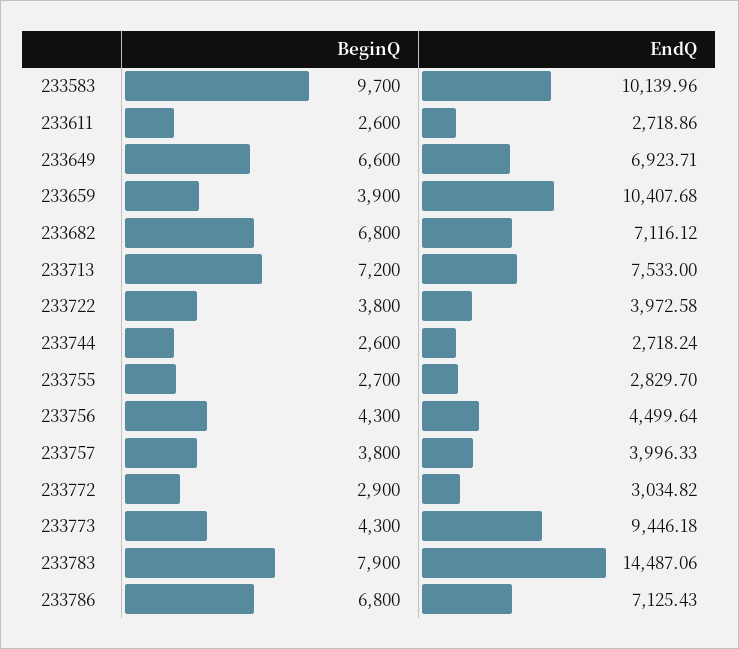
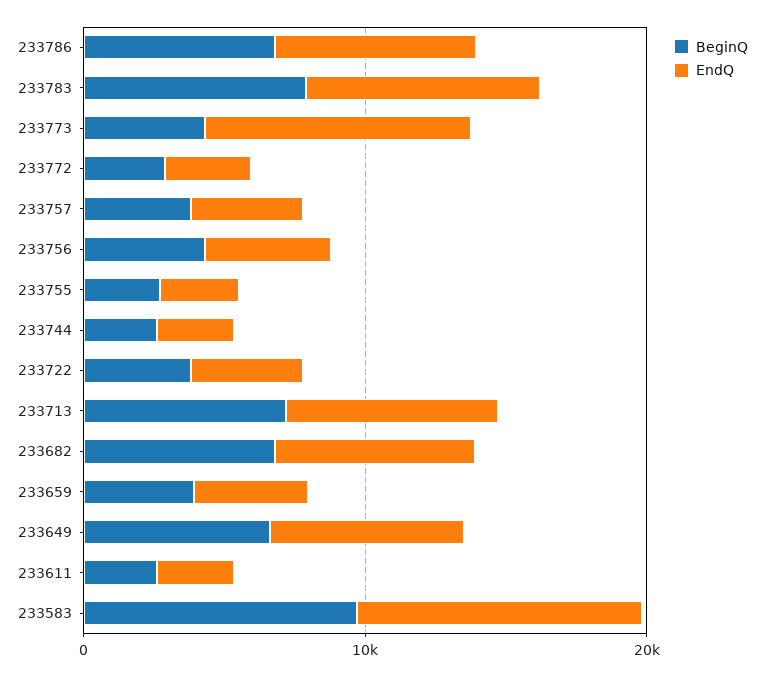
  {
    "BeginQ": {
      "233583": 9700,
      "233611": 2600,
      "233649": 6600,
      "233659": 3900,
      "233682": 6800,
      "233713": 7200,
      "233722": 3800,
      "233744": 2600,
      "233755": 2700,
      "233756": 4300,
      "233757": 3800,
      "233772": 2900,
      "233773": 4300,
      "233783": 7900,
      "233786": 6800
    },
    "EndQ": {
      "233583": 10139.96,
      "233611": 2718.86,
      "233649": 6923.71,
-     "233659": 10407.68,
+     "233659": 4000,
      "233682": 7116.12,
      "233713": 7533,
      "233722": 3972.58,
      "233744": 2718.24,
      "233755": 2829.7,
      "233756": 4499.64,
      "233757": 3996.33,
      "233772": 3034.82,
      "233773": 9446.18,
-     "233783": 14487.06,
+     "233783": 8000,
      "233786": 7125.43
    }
  }

